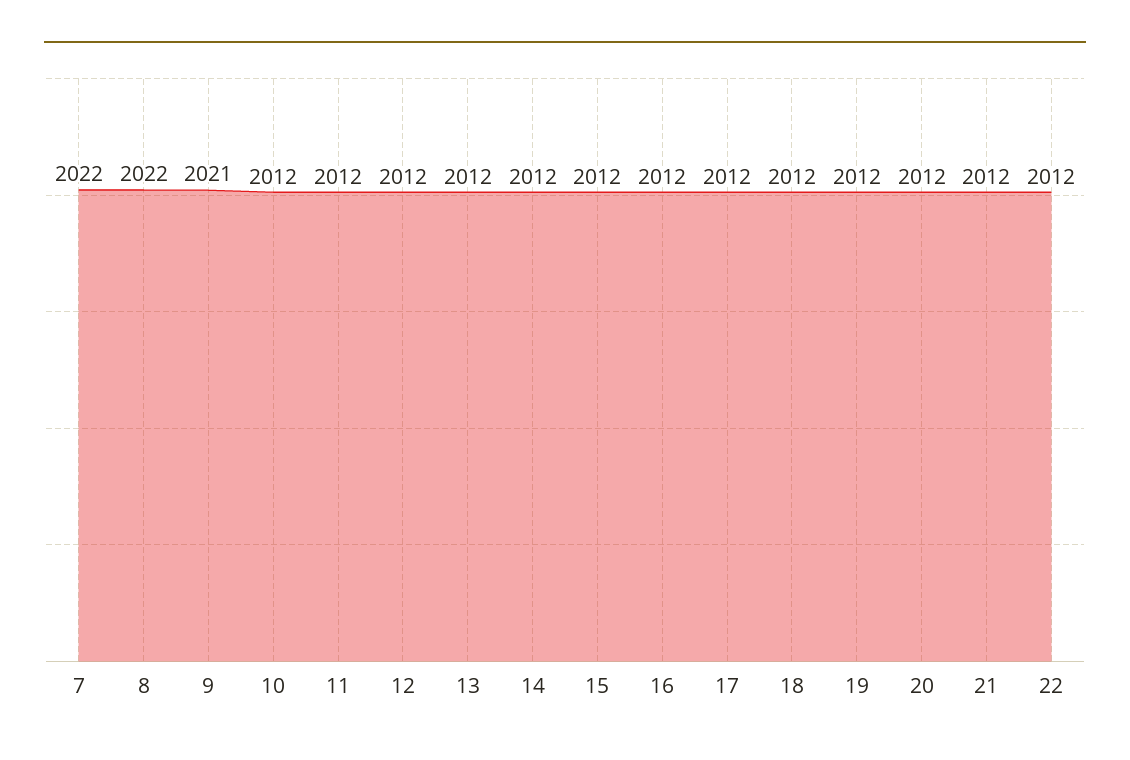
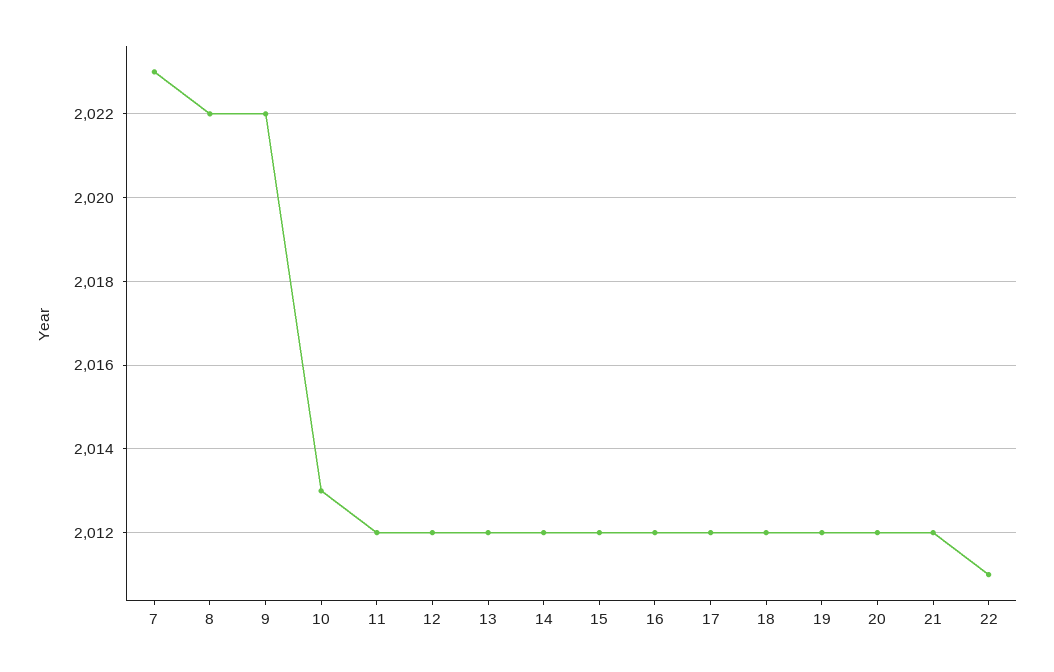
  {
-   "7": 2022,
+   "7": 2023,
    "8": 2022,
-   "9": 2021,
+   "9": 2022,
-   "10": 2012,
+   "10": 2013,
    "11": 2012,
    "12": 2012,
    "13": 2012,
    "14": 2012,
    "15": 2012,
    "16": 2012,
    "17": 2012,
    "18": 2012,
    "19": 2012,
    "20": 2012,
    "21": 2012,
-   "22": 2012
+   "22": 2011
  }

